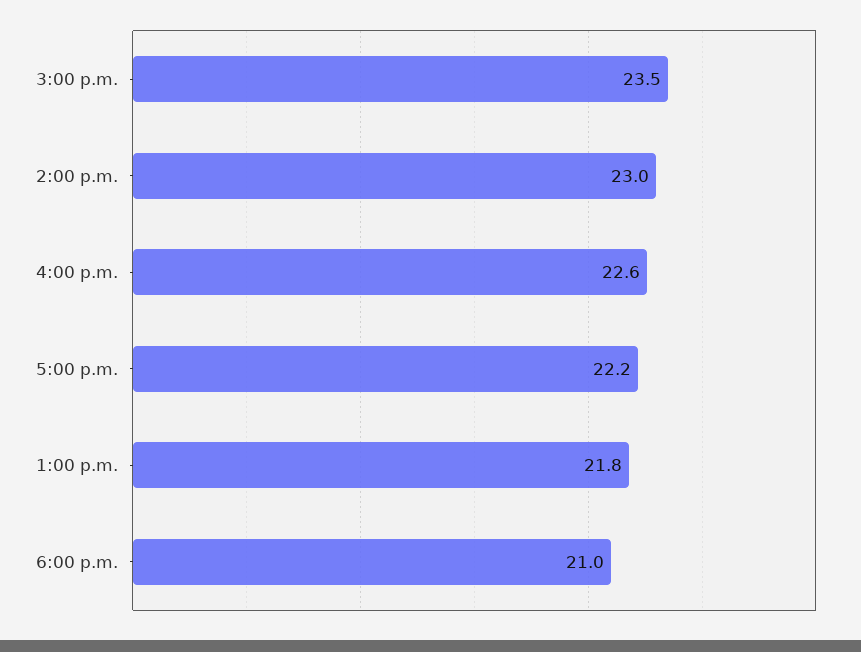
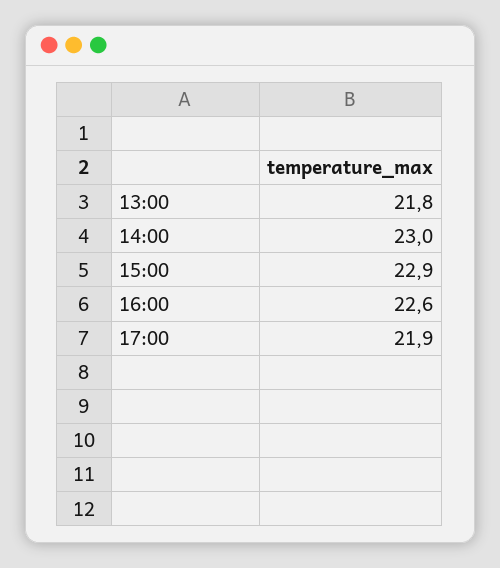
  {
-   "3:00 p.m.": 23.5,
+   "3:00 p.m.": 22.9,
    "2:00 p.m.": 23,
    "4:00 p.m.": 22.6,
-   "5:00 p.m.": 22.2,
+   "5:00 p.m.": 21.9,
-   "1:00 p.m.": 21.8,
+   "1:00 p.m.": 21.8
-   "6:00 p.m.": 21
  }

